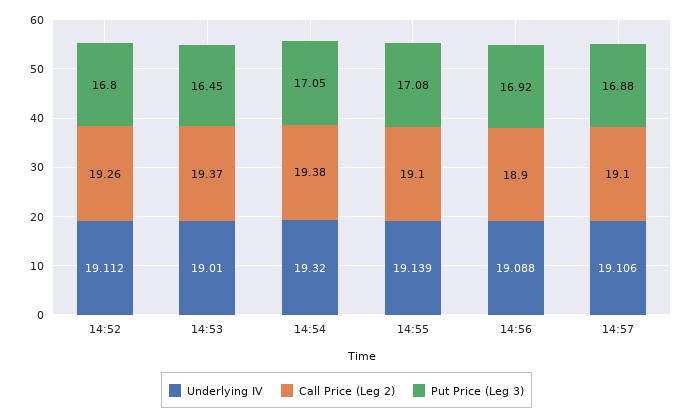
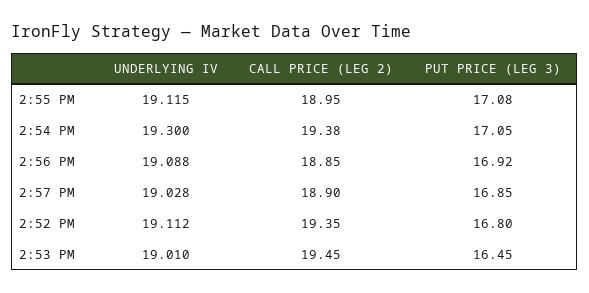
  {
    "Underlying IV": {
      "14:52": 19.112,
      "14:53": 19.01,
-     "14:54": 19.32,
+     "14:54": 19.3,
-     "14:55": 19.139,
+     "14:55": 19.115,
      "14:56": 19.088,
-     "14:57": 19.106
+     "14:57": 19.028
    },
    "Call Price (Leg 2)": {
-     "14:52": 19.26,
+     "14:52": 19.35,
-     "14:53": 19.37,
+     "14:53": 19.45,
      "14:54": 19.38,
-     "14:55": 19.1,
+     "14:55": 18.95,
-     "14:56": 18.9,
+     "14:56": 18.85,
-     "14:57": 19.1
+     "14:57": 18.9
    },
    "Put Price (Leg 3)": {
      "14:52": 16.8,
      "14:53": 16.45,
      "14:54": 17.05,
      "14:55": 17.08,
      "14:56": 16.92,
-     "14:57": 16.88
+     "14:57": 16.85
    }
  }

